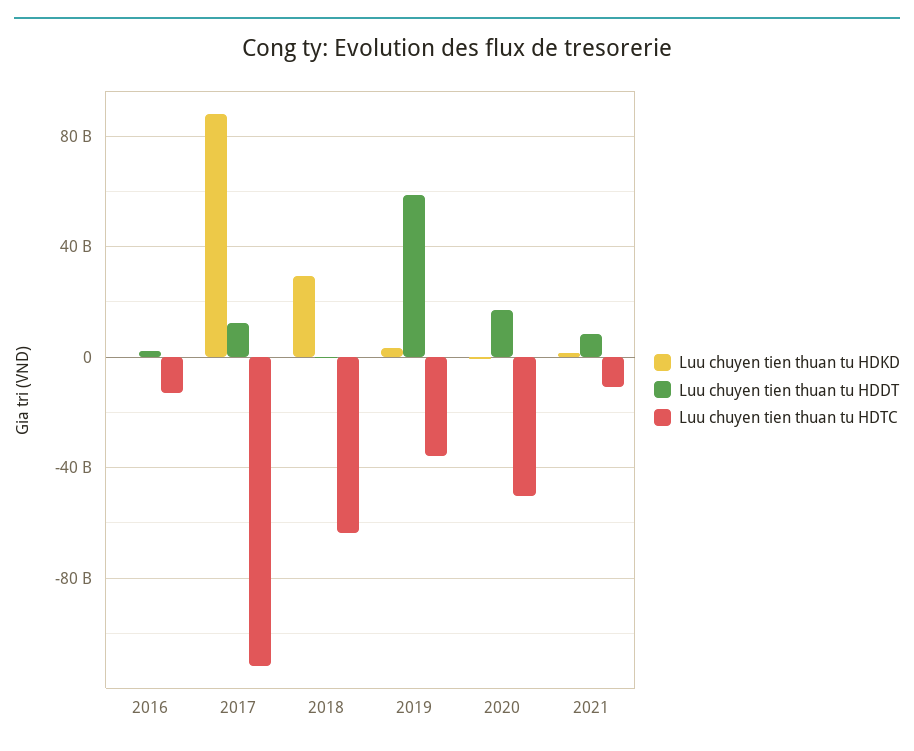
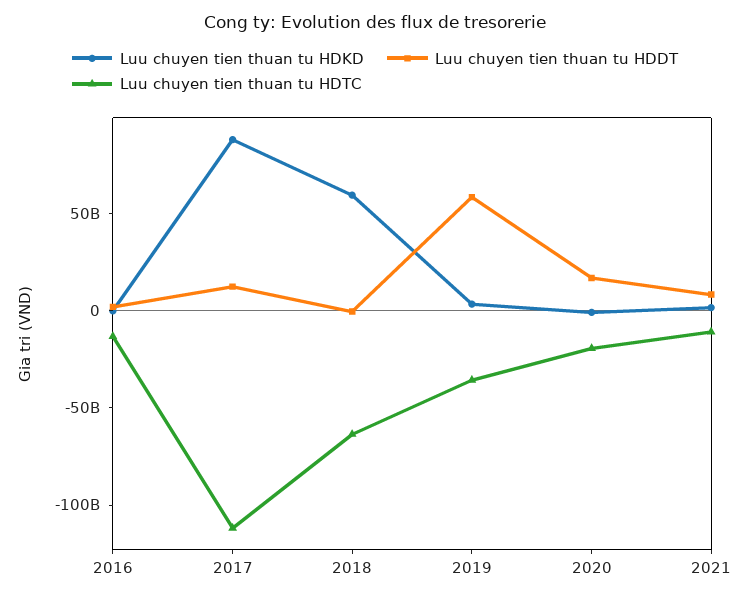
  {
    "Luu chuyen tien thuan tu HDKD": {
      "2016": 0,
      "2017": 90000000000,
-     "2018": 30000000000,
+     "2018": 60000000000,
      "2019": 5000000000,
      "2020": 0,
      "2021": 0
    },
    "Luu chuyen tien thuan tu HDDT": {
      "2016": 0,
      "2017": 10000000000,
      "2018": 0,
      "2019": 60000000000,
      "2020": 15000000000,
      "2021": 10000000000
    },
    "Luu chuyen tien thuan tu HDTC": {
      "2016": -15000000000,
      "2017": -110000000000,
      "2018": -65000000000,
      "2019": -35000000000,
-     "2020": -50000000000,
+     "2020": -20000000000,
      "2021": -10000000000
    }
  }

